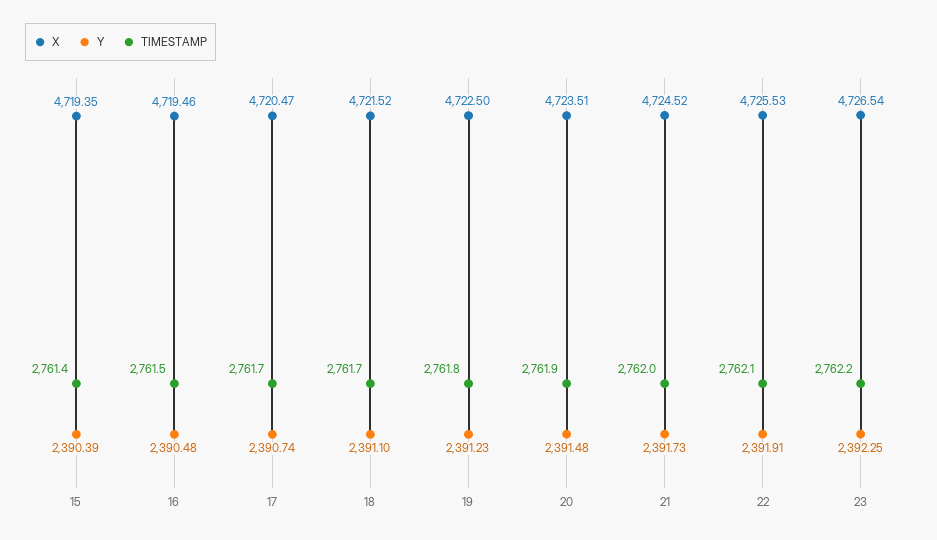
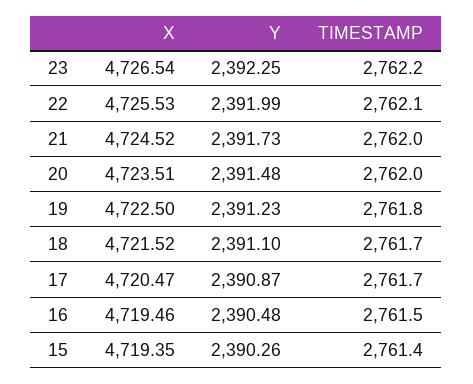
  {
    "X": {
      "15": 4719.35,
      "16": 4719.46,
      "17": 4720.47,
      "18": 4721.52,
      "19": 4722.5,
      "20": 4723.51,
      "21": 4724.52,
      "22": 4725.53,
      "23": 4726.54
    },
    "Y": {
-     "15": 2390.39,
+     "15": 2390.26,
      "16": 2390.48,
-     "17": 2390.74,
+     "17": 2390.87,
      "18": 2391.1,
      "19": 2391.23,
      "20": 2391.48,
      "21": 2391.73,
-     "22": 2391.91,
+     "22": 2391.99,
      "23": 2392.25
    },
    "TIMESTAMP": {
      "15": 2761.4,
      "16": 2761.5,
      "17": 2761.7,
      "18": 2761.7,
      "19": 2761.8,
-     "20": 2761.9,
+     "20": 2762,
      "21": 2762,
      "22": 2762.1,
      "23": 2762.2
    }
  }

